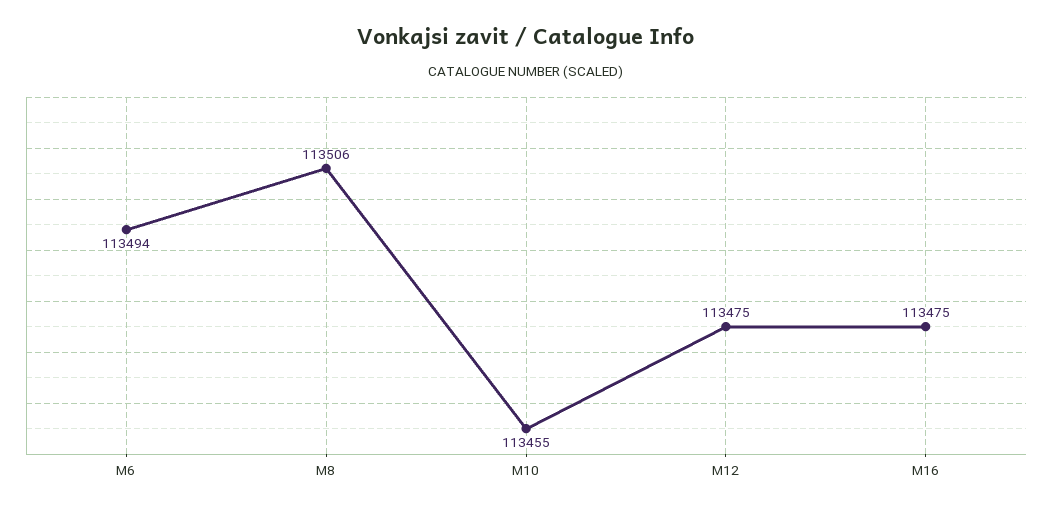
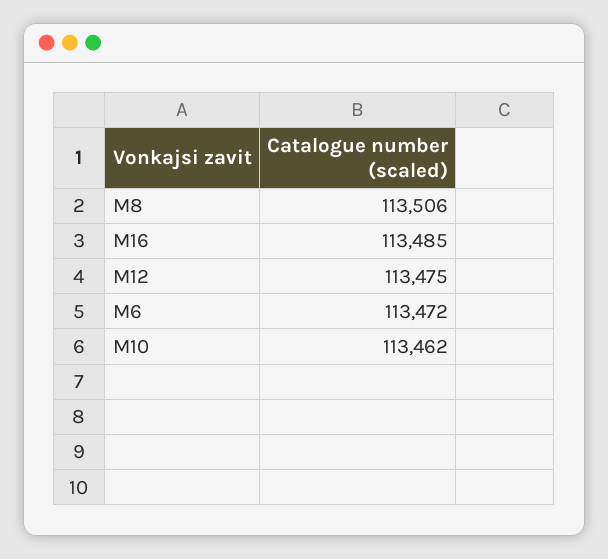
  {
-   "M6": 113494,
+   "M6": 113472,
    "M8": 113506,
-   "M10": 113455,
+   "M10": 113462,
    "M12": 113475,
-   "M16": 113475
+   "M16": 113485
  }

